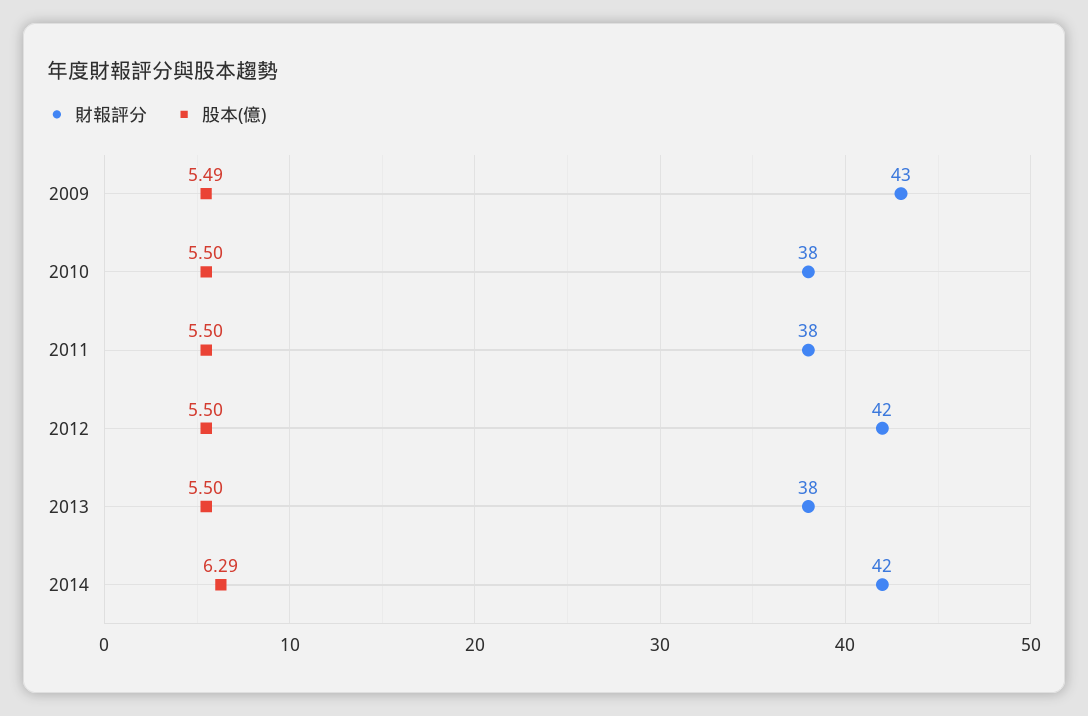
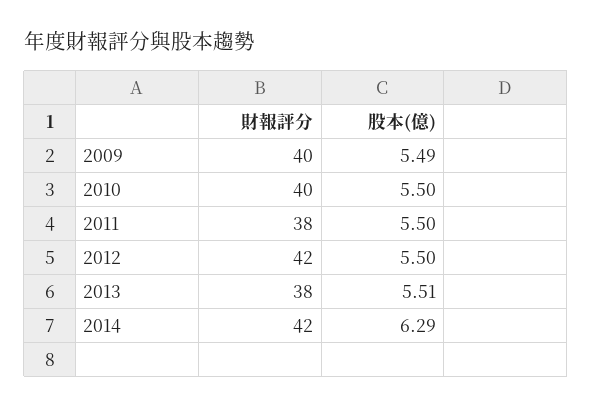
  {
    "財報評分": {
-     "2009": 43,
+     "2009": 40,
-     "2010": 38,
+     "2010": 40,
      "2011": 38,
      "2012": 42,
      "2013": 38,
      "2014": 42
    },
    "股本(億)": {
      "2009": 5.49,
      "2010": 5.5,
      "2011": 5.5,
      "2012": 5.5,
-     "2013": 5.5,
+     "2013": 5.51,
      "2014": 6.29
    }
  }

